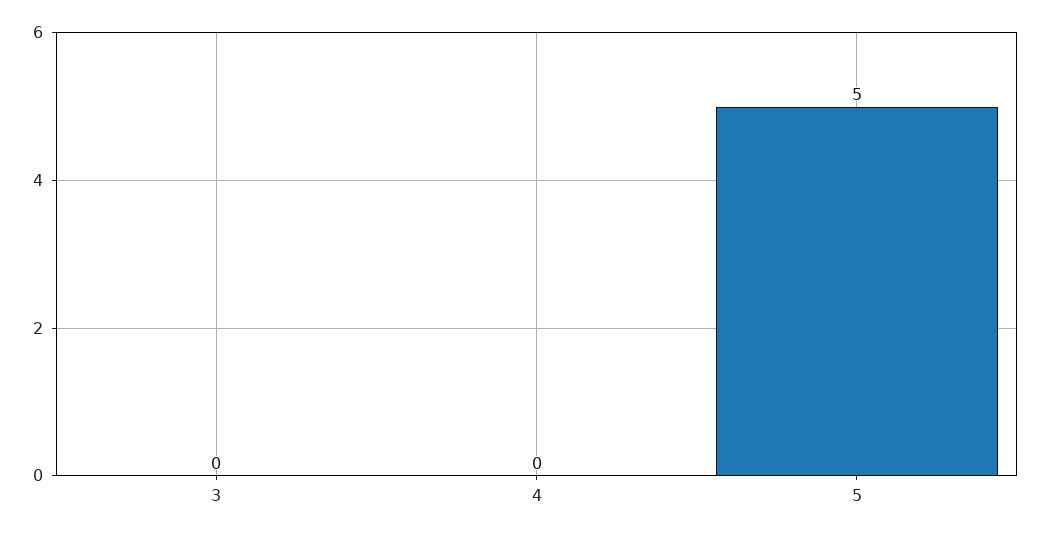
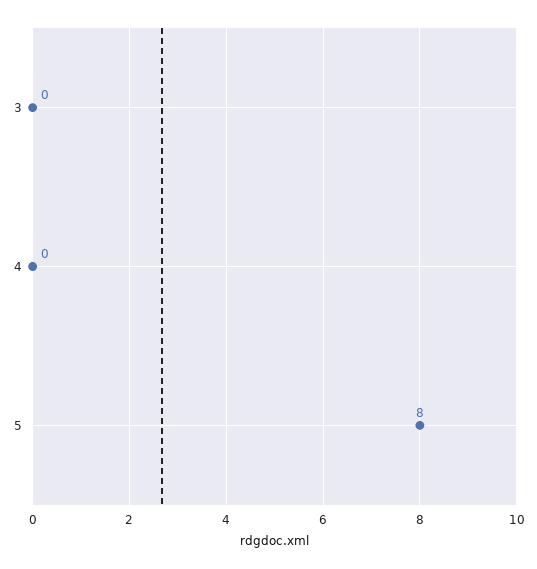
  {
    "3": 0,
    "4": 0,
-   "5": 5
+   "5": 8
  }

